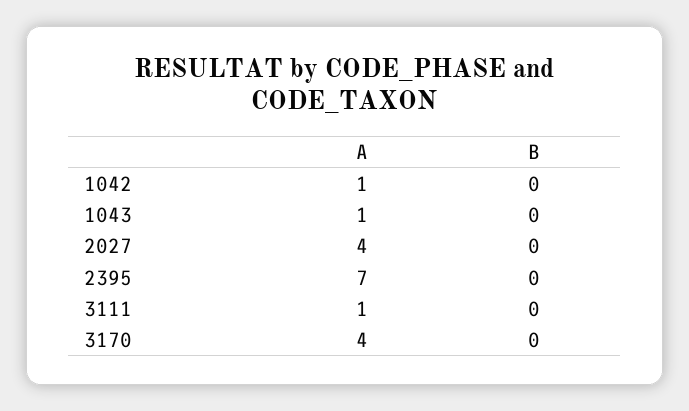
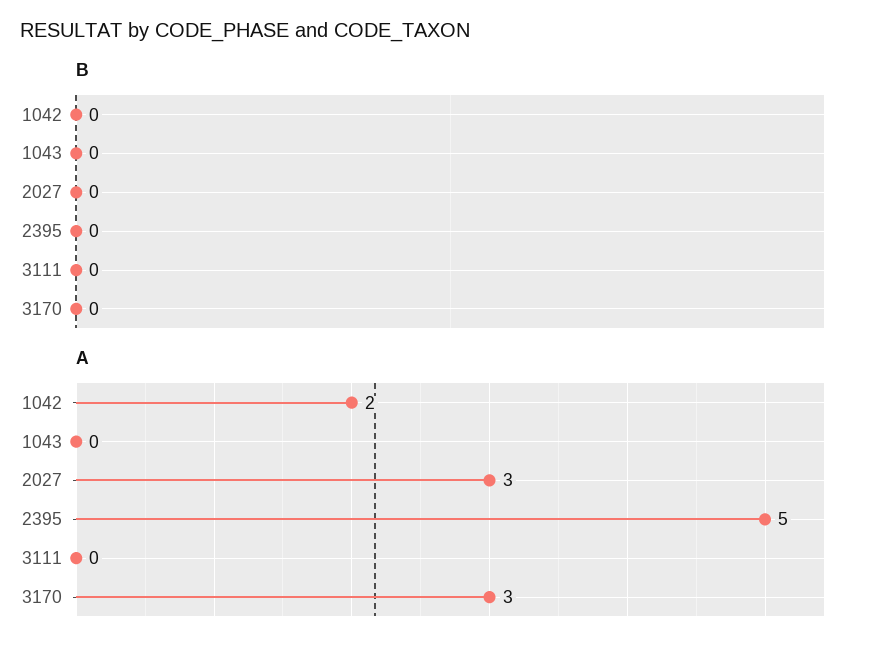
  {
    "A": {
-     "1042": 1,
+     "1042": 2,
-     "1043": 1,
+     "1043": 0,
-     "2027": 4,
+     "2027": 3,
-     "2395": 7,
+     "2395": 5,
-     "3111": 1,
+     "3111": 0,
-     "3170": 4
+     "3170": 3
    },
    "B": {
      "1042": 0,
      "1043": 0,
      "2027": 0,
      "2395": 0,
      "3111": 0,
      "3170": 0
    }
  }

